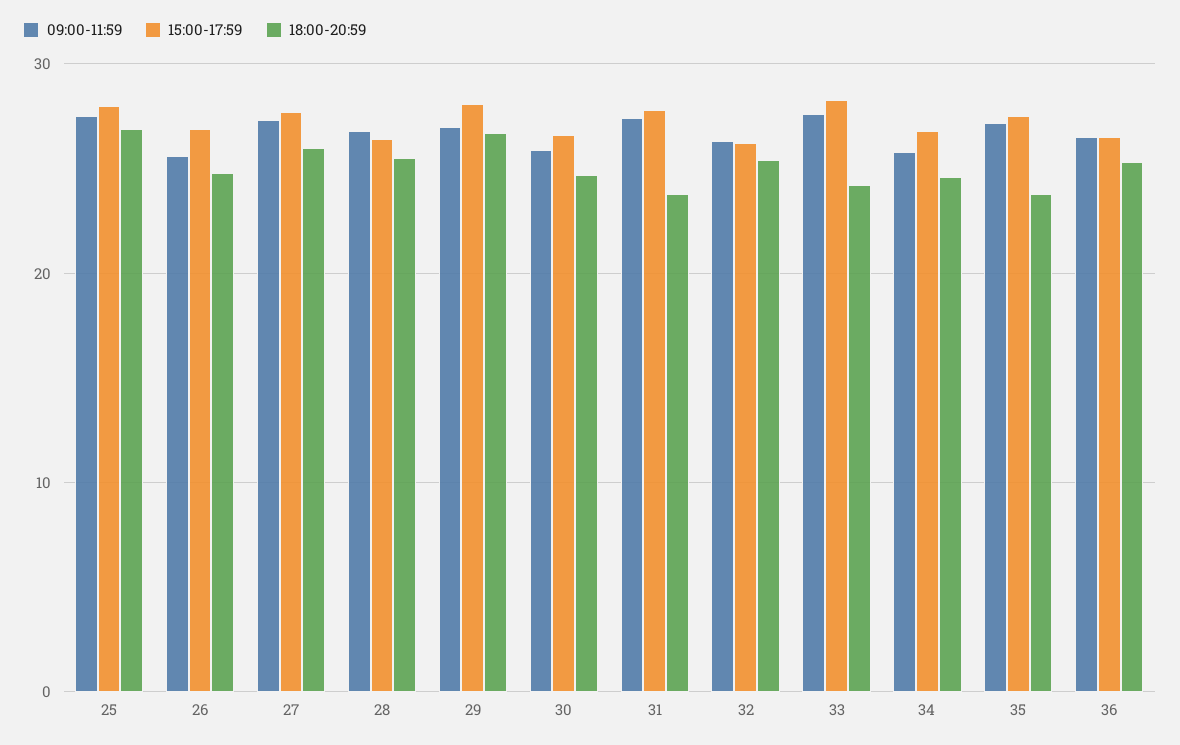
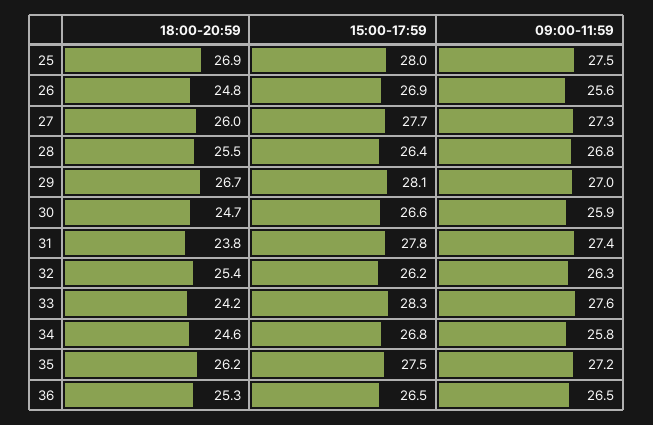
  {
    "09:00-11:59": {
      "25": 27.5,
      "26": 25.6,
      "27": 27.3,
      "28": 26.8,
      "29": 27,
      "30": 25.9,
      "31": 27.4,
      "32": 26.3,
      "33": 27.6,
      "34": 25.8,
      "35": 27.2,
      "36": 26.5
    },
    "15:00-17:59": {
      "25": 28,
      "26": 26.9,
      "27": 27.7,
      "28": 26.4,
      "29": 28.1,
      "30": 26.6,
      "31": 27.8,
      "32": 26.2,
      "33": 28.3,
      "34": 26.8,
      "35": 27.5,
      "36": 26.5
    },
    "18:00-20:59": {
      "25": 26.9,
      "26": 24.8,
      "27": 26,
      "28": 25.5,
      "29": 26.7,
      "30": 24.7,
      "31": 23.8,
      "32": 25.4,
      "33": 24.2,
      "34": 24.6,
-     "35": 24,
+     "35": 26.2,
      "36": 25.3
    }
  }

